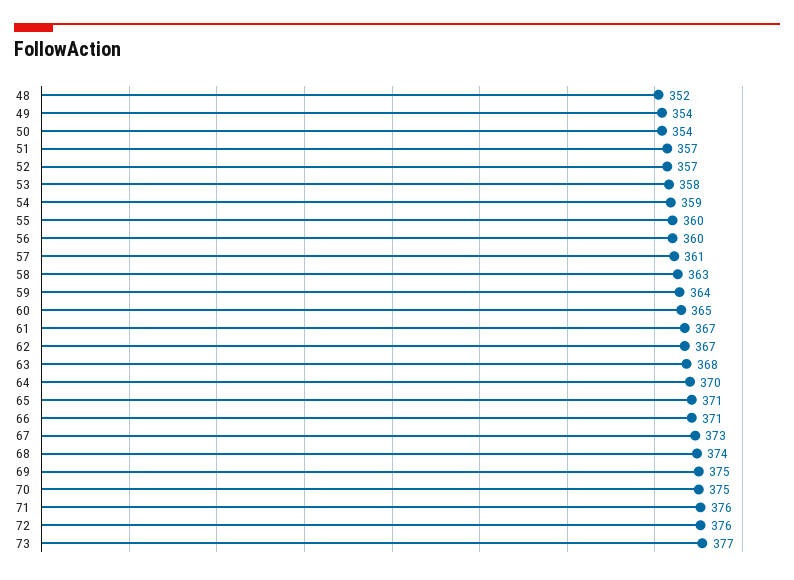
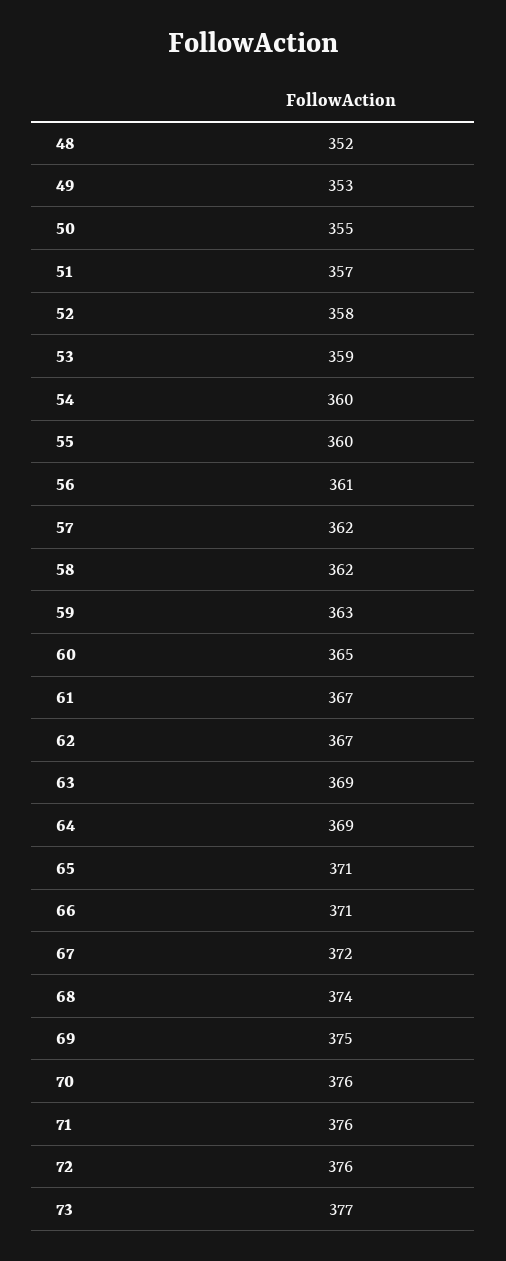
  {
    "48": 352,
-   "49": 354,
+   "49": 353,
-   "50": 354,
+   "50": 355,
    "51": 357,
-   "52": 357,
+   "52": 358,
-   "53": 358,
+   "53": 359,
-   "54": 359,
+   "54": 360,
    "55": 360,
-   "56": 360,
+   "56": 361,
-   "57": 361,
+   "57": 362,
-   "58": 363,
+   "58": 362,
-   "59": 364,
+   "59": 363,
    "60": 365,
    "61": 367,
    "62": 367,
-   "63": 368,
+   "63": 369,
-   "64": 370,
+   "64": 369,
    "65": 371,
    "66": 371,
-   "67": 373,
+   "67": 372,
    "68": 374,
    "69": 375,
-   "70": 375,
+   "70": 376,
    "71": 376,
    "72": 376,
    "73": 377
  }

